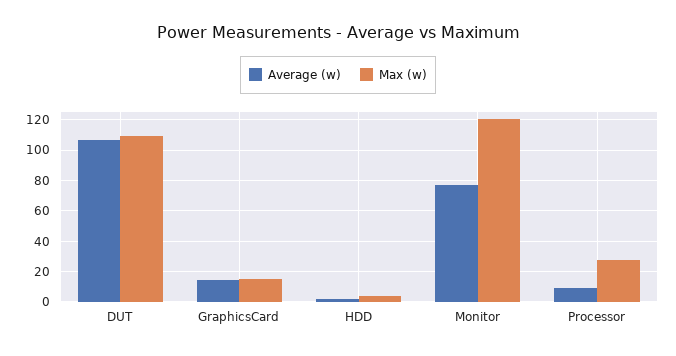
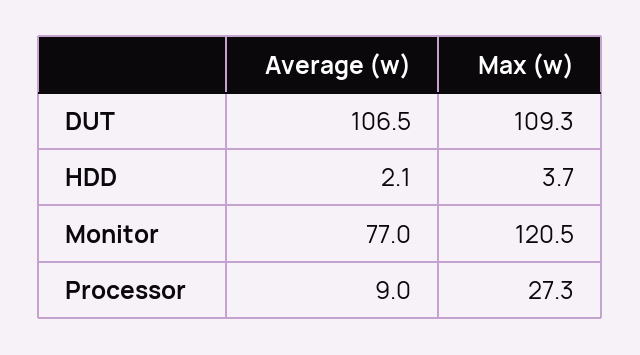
  {
    "Average (w)": {
      "DUT": 106.5,
-     "GraphicsCard": 15,
      "HDD": 2.1,
      "Monitor": 77,
      "Processor": 9
    },
    "Max (w)": {
      "DUT": 109.3,
-     "GraphicsCard": 15,
      "HDD": 3.7,
      "Monitor": 120.5,
      "Processor": 27.3
    }
  }

